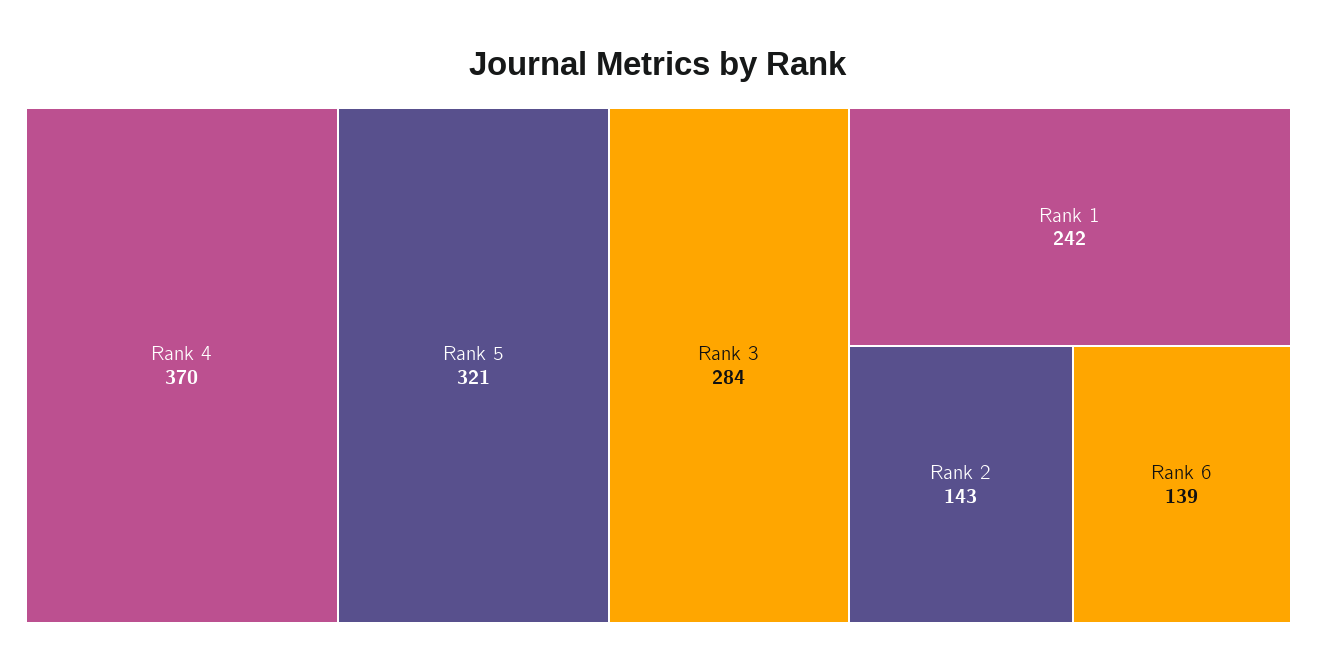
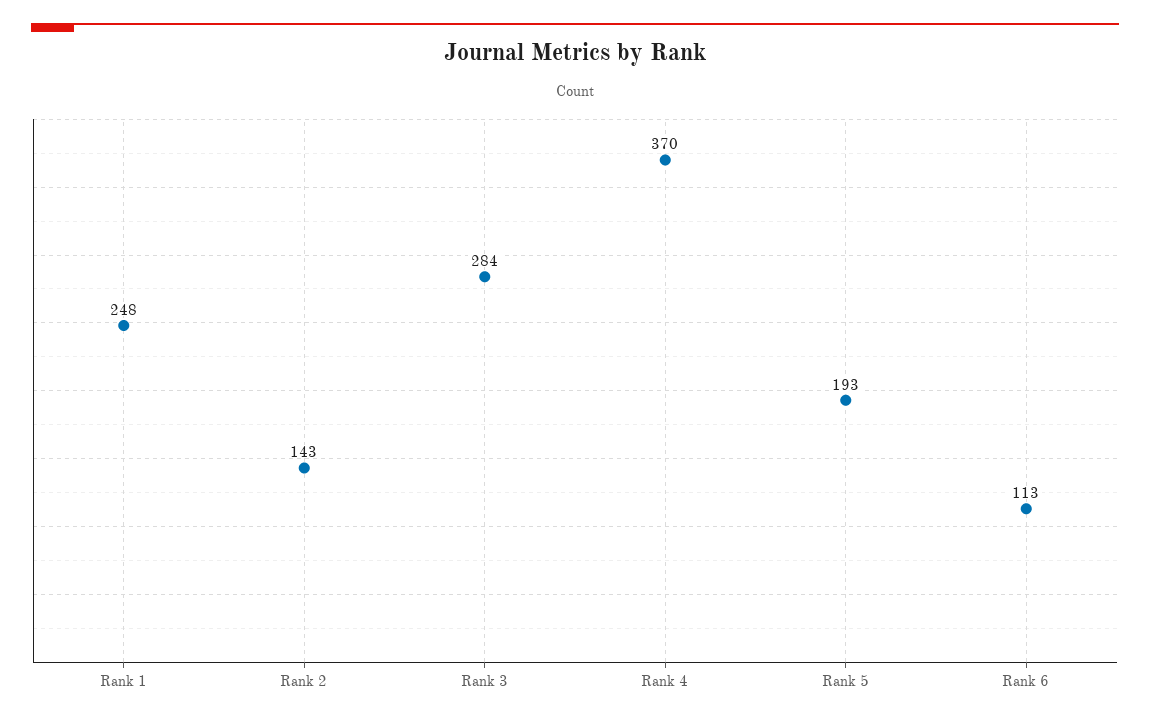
  {
    "Rank 4": 370,
-   "Rank 5": 321,
+   "Rank 5": 193,
    "Rank 3": 284,
-   "Rank 1": 242,
+   "Rank 1": 248,
    "Rank 2": 143,
-   "Rank 6": 139
+   "Rank 6": 113
  }

